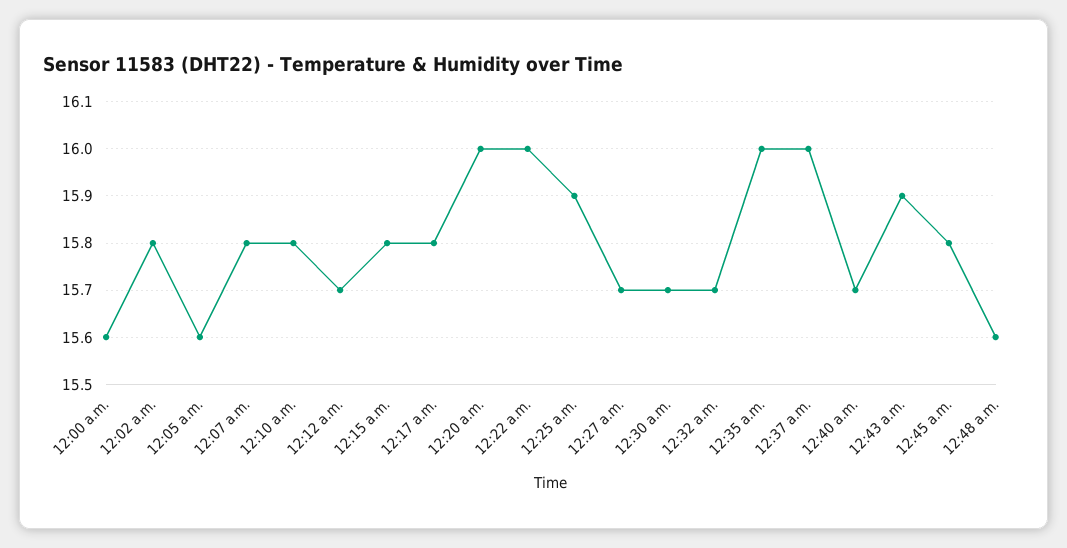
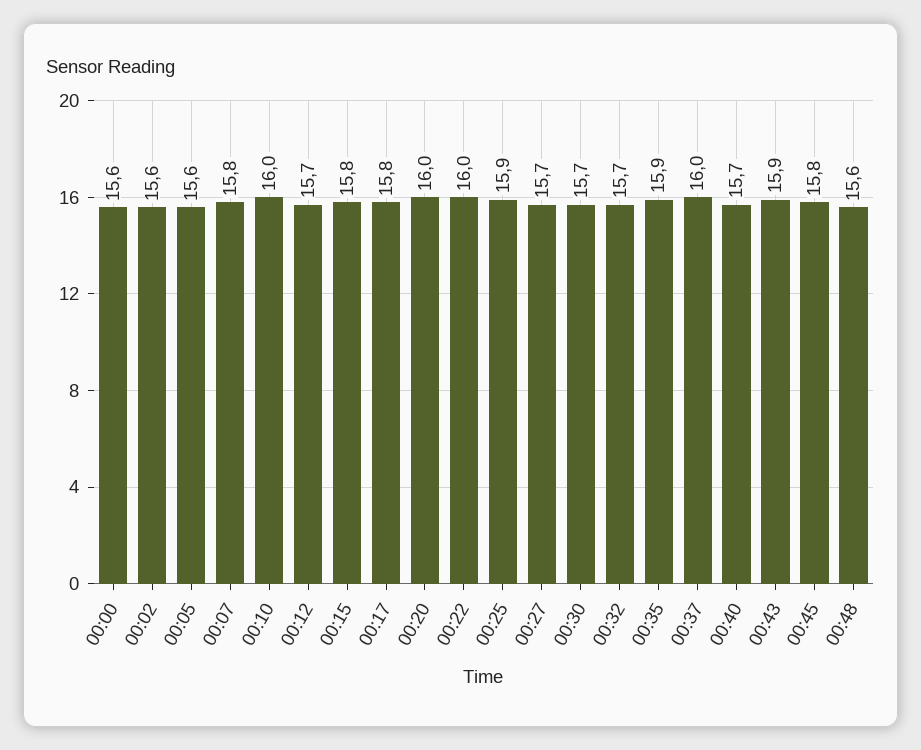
  {
    "12:00 a.m.": 15.6,
-   "12:02 a.m.": 15.8,
+   "12:02 a.m.": 15.6,
    "12:05 a.m.": 15.6,
    "12:07 a.m.": 15.8,
-   "12:10 a.m.": 15.8,
+   "12:10 a.m.": 16,
    "12:12 a.m.": 15.7,
    "12:15 a.m.": 15.8,
    "12:17 a.m.": 15.8,
    "12:20 a.m.": 16,
    "12:22 a.m.": 16,
    "12:25 a.m.": 15.9,
    "12:27 a.m.": 15.7,
    "12:30 a.m.": 15.7,
    "12:32 a.m.": 15.7,
-   "12:35 a.m.": 16,
+   "12:35 a.m.": 15.9,
    "12:37 a.m.": 16,
    "12:40 a.m.": 15.7,
    "12:43 a.m.": 15.9,
    "12:45 a.m.": 15.8,
    "12:48 a.m.": 15.6
  }

